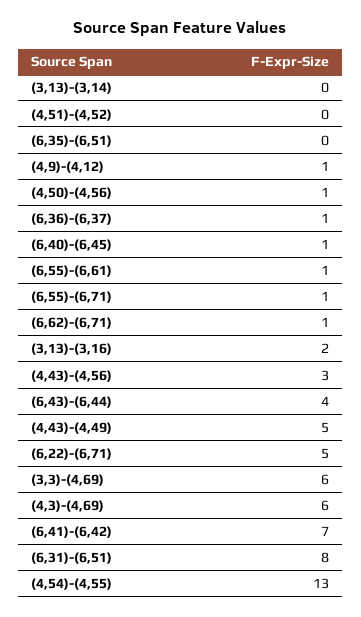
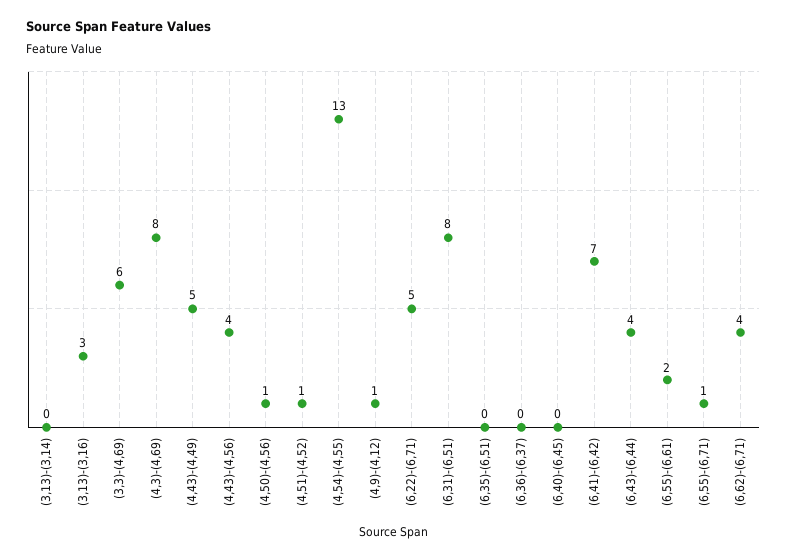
  {
    "(3,13)-(3,14)": 0,
-   "(4,51)-(4,52)": 0,
+   "(4,51)-(4,52)": 1,
    "(6,35)-(6,51)": 0,
    "(4,9)-(4,12)": 1,
    "(4,50)-(4,56)": 1,
-   "(6,36)-(6,37)": 1,
+   "(6,36)-(6,37)": 0,
-   "(6,40)-(6,45)": 1,
+   "(6,40)-(6,45)": 0,
-   "(6,55)-(6,61)": 1,
+   "(6,55)-(6,61)": 2,
    "(6,55)-(6,71)": 1,
-   "(6,62)-(6,71)": 1,
+   "(6,62)-(6,71)": 4,
-   "(3,13)-(3,16)": 2,
+   "(3,13)-(3,16)": 3,
-   "(4,43)-(4,56)": 3,
+   "(4,43)-(4,56)": 4,
    "(6,43)-(6,44)": 4,
    "(4,43)-(4,49)": 5,
    "(6,22)-(6,71)": 5,
    "(3,3)-(4,69)": 6,
-   "(4,3)-(4,69)": 6,
+   "(4,3)-(4,69)": 8,
    "(6,41)-(6,42)": 7,
    "(6,31)-(6,51)": 8,
    "(4,54)-(4,55)": 13
  }

